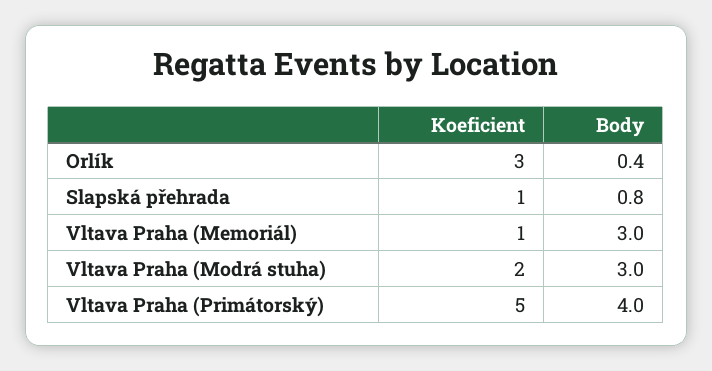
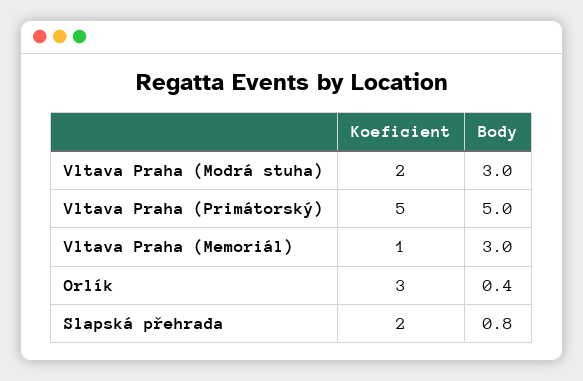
  {
    "Koeficient": {
      "Orlík": 3,
-     "Slapská přehrada": 1,
+     "Slapská přehrada": 2,
      "Vltava Praha (Memoriál)": 1,
      "Vltava Praha (Modrá stuha)": 2,
      "Vltava Praha (Primátorský)": 5
    },
    "Body": {
      "Orlík": 0.4,
      "Slapská přehrada": 0.8,
      "Vltava Praha (Memoriál)": 3,
      "Vltava Praha (Modrá stuha)": 3,
-     "Vltava Praha (Primátorský)": 4
+     "Vltava Praha (Primátorský)": 5
    }
  }

